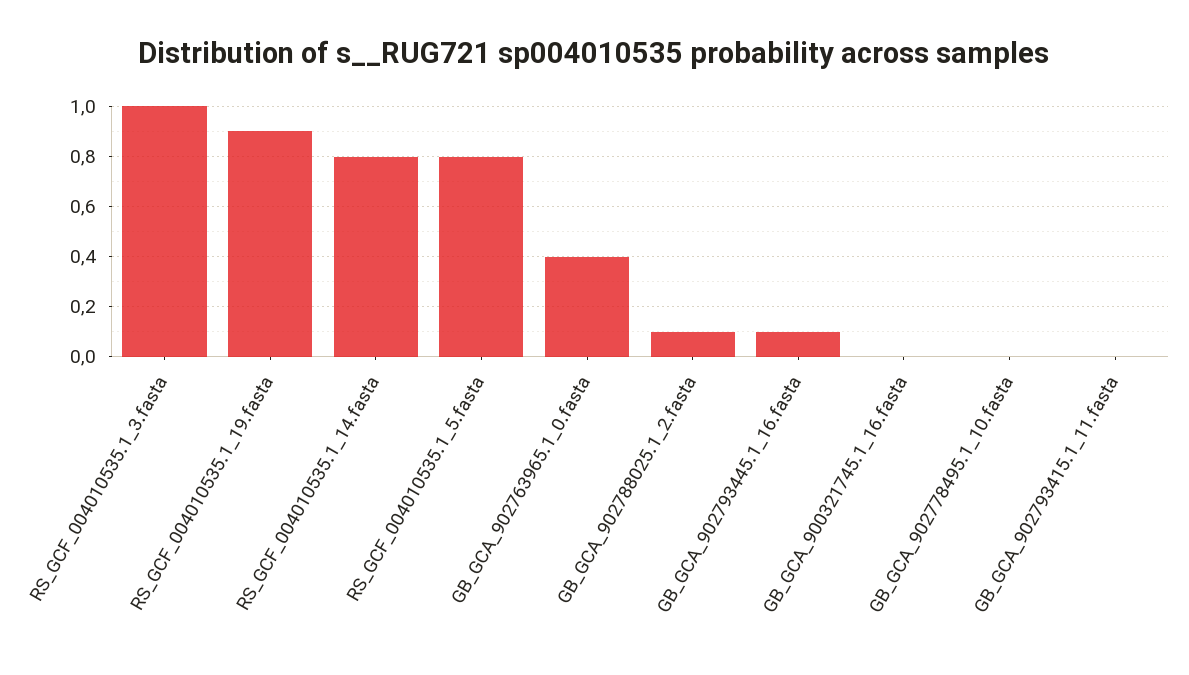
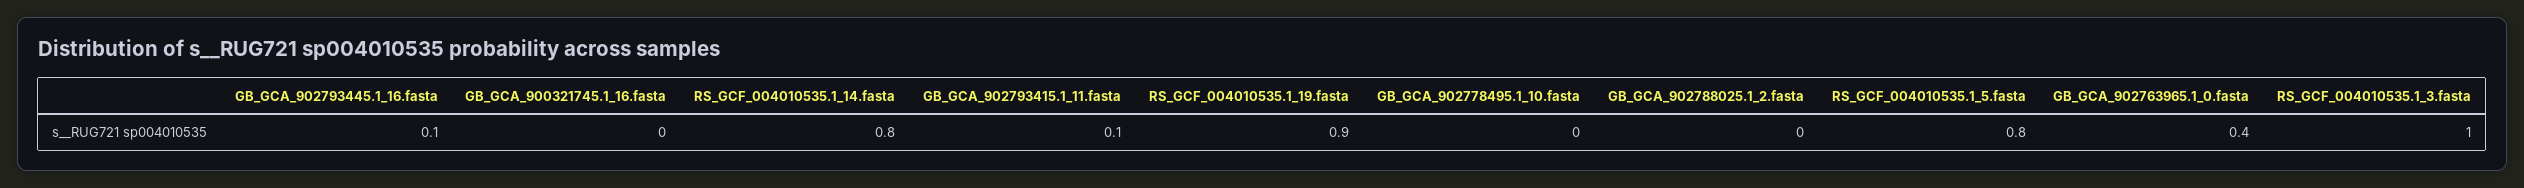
  {
    "RS_GCF_004010535.1_3.fasta": 1,
    "RS_GCF_004010535.1_19.fasta": 0.9,
    "RS_GCF_004010535.1_14.fasta": 0.8,
    "RS_GCF_004010535.1_5.fasta": 0.8,
    "GB_GCA_902763965.1_0.fasta": 0.4,
-   "GB_GCA_902788025.1_2.fasta": 0.1,
+   "GB_GCA_902788025.1_2.fasta": 0,
    "GB_GCA_902793445.1_16.fasta": 0.1,
    "GB_GCA_900321745.1_16.fasta": 0,
    "GB_GCA_902778495.1_10.fasta": 0,
-   "GB_GCA_902793415.1_11.fasta": 0
+   "GB_GCA_902793415.1_11.fasta": 0.1
  }

